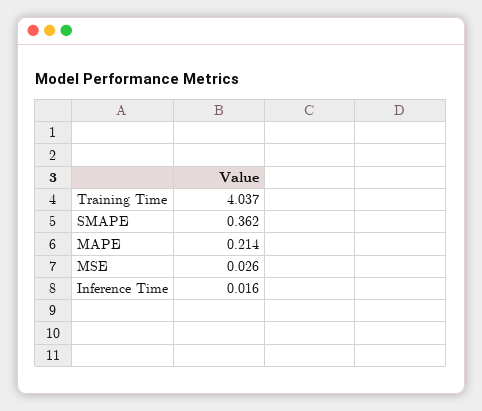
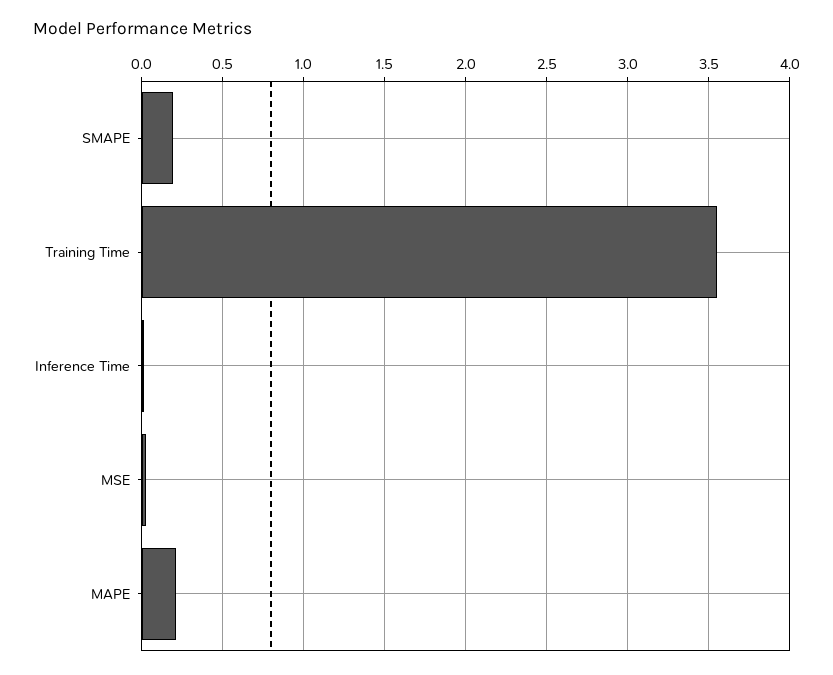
  {
-   "Training Time": 4.037,
+   "Training Time": 3.55,
-   "SMAPE": 0.362,
+   "SMAPE": 0.2,
    "MAPE": 0.214,
    "MSE": 0.026,
    "Inference Time": 0.016
  }

